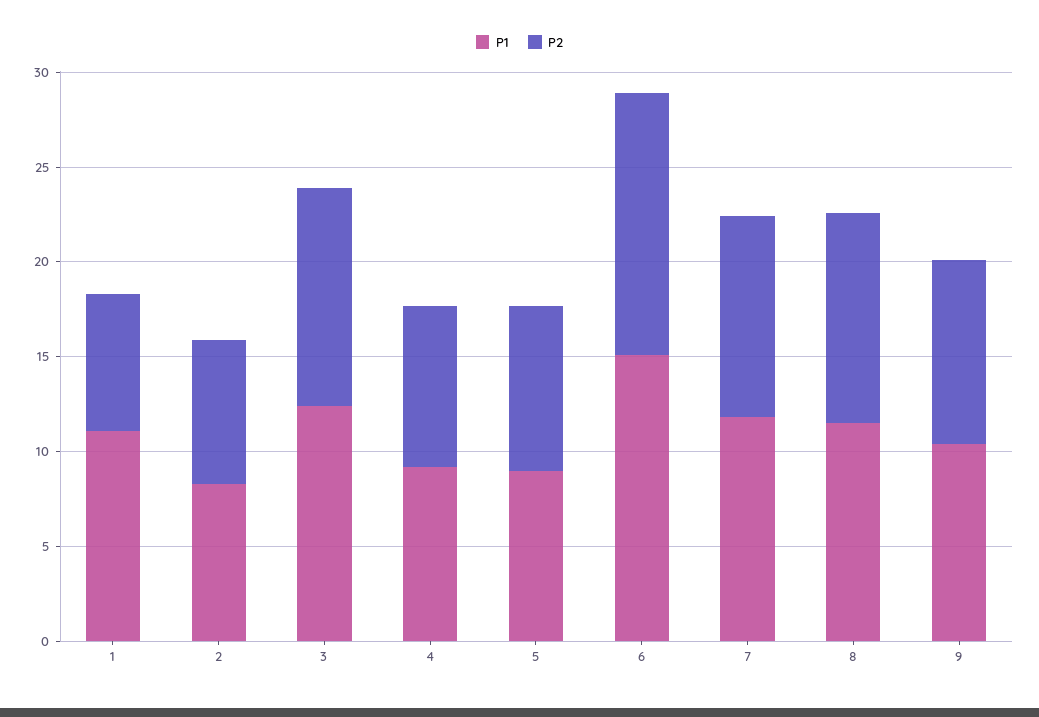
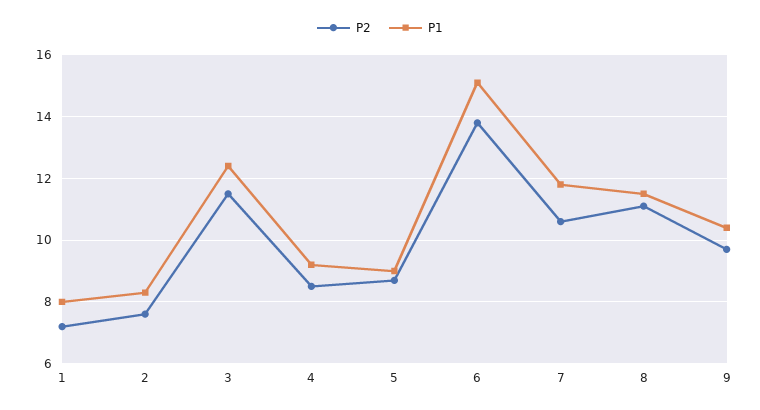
  {
    "P1": {
-     "1": 11,
+     "1": 8,
      "2": 8.5,
      "3": 12.5,
      "4": 9,
      "5": 9,
      "6": 15,
      "7": 12,
      "8": 11.5,
      "9": 10.5
    },
    "P2": {
      "1": 7,
      "2": 7.5,
      "3": 11.5,
      "4": 8.5,
      "5": 8.5,
      "6": 14,
      "7": 10.5,
      "8": 11,
      "9": 9.5
    }
  }

